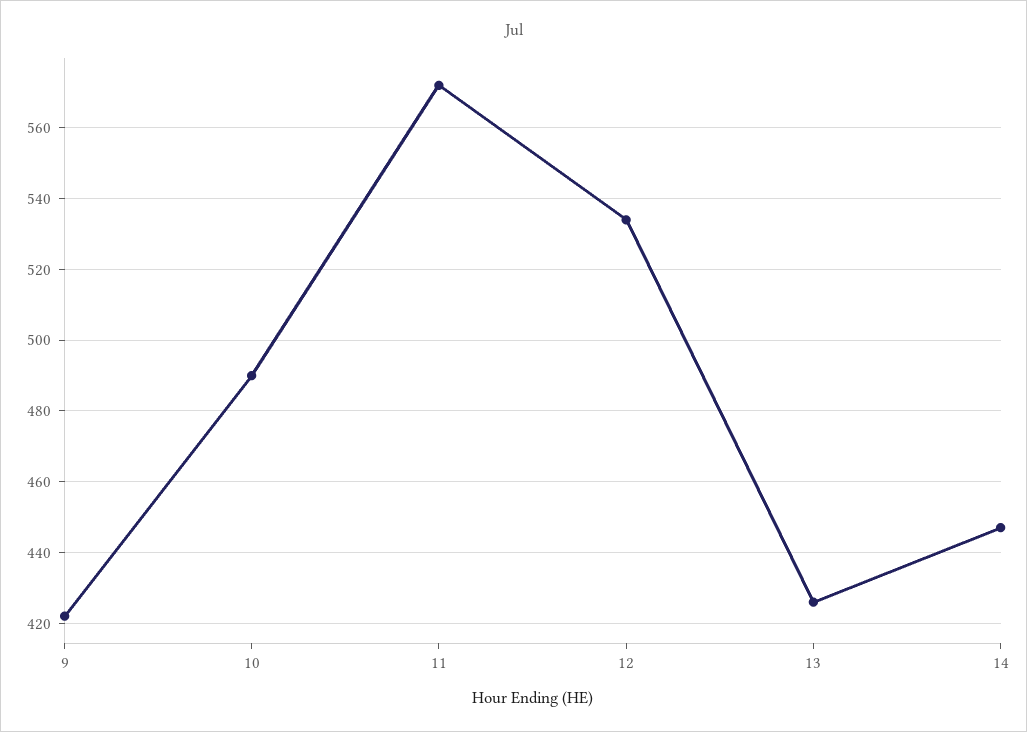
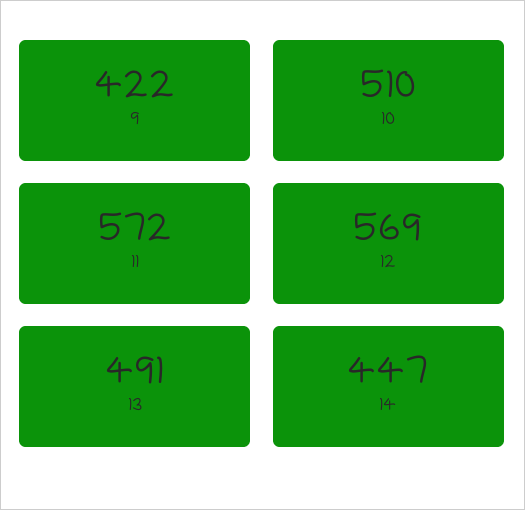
  {
    "9": 422,
-   "10": 490,
+   "10": 510,
    "11": 572,
-   "12": 535,
+   "12": 569,
-   "13": 425,
+   "13": 491,
    "14": 447
  }

